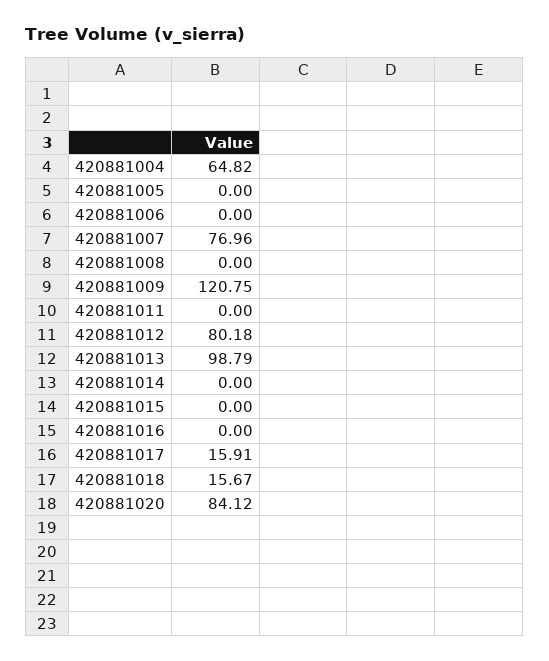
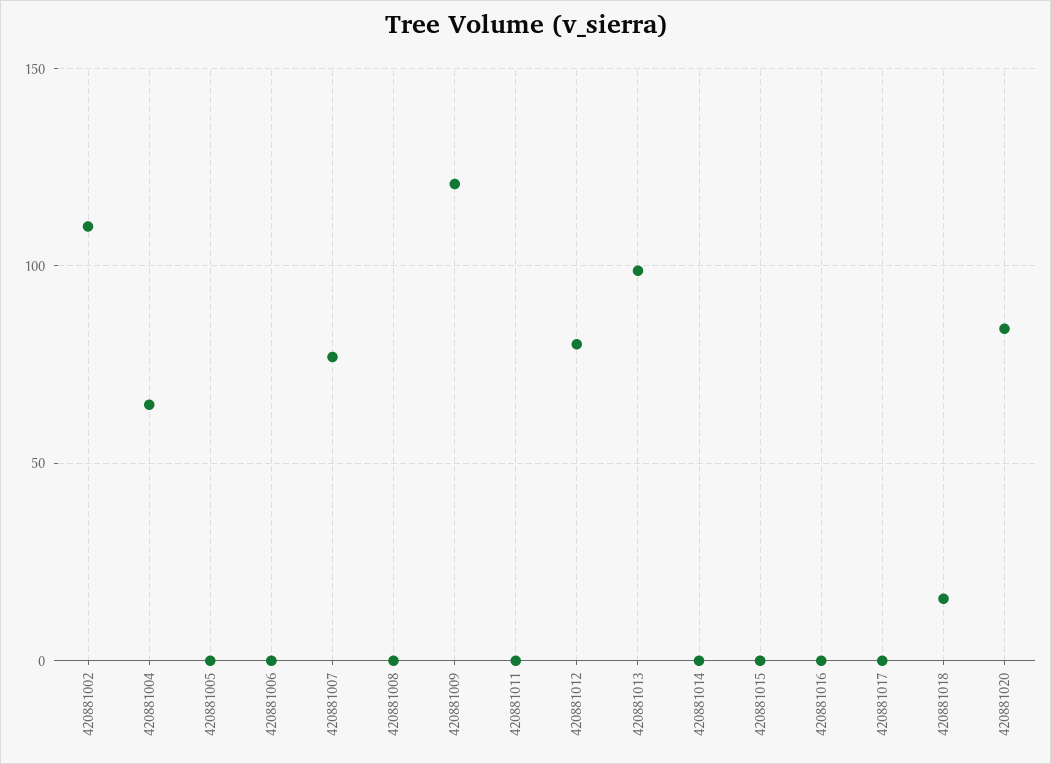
  {
    "420881004": 64.82,
    "420881005": 0,
    "420881006": 0,
    "420881007": 76.96,
    "420881008": 0,
    "420881009": 120.75,
    "420881011": 0,
    "420881012": 80.18,
    "420881013": 98.79,
    "420881014": 0,
    "420881015": 0,
    "420881016": 0,
-   "420881017": 15.91,
+   "420881017": 0,
    "420881018": 15.67,
-   "420881020": 84.12
+   "420881020": 84.12,
+   "420881002": 110
  }

